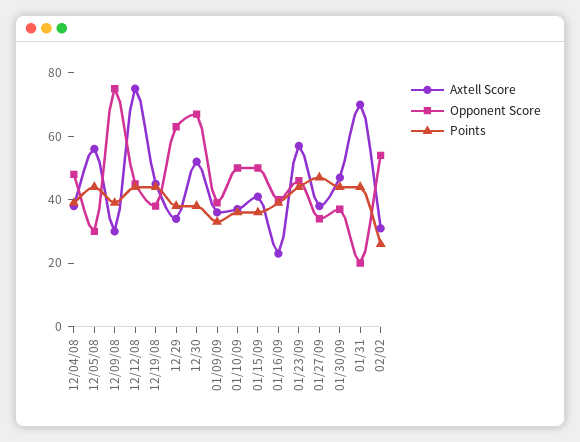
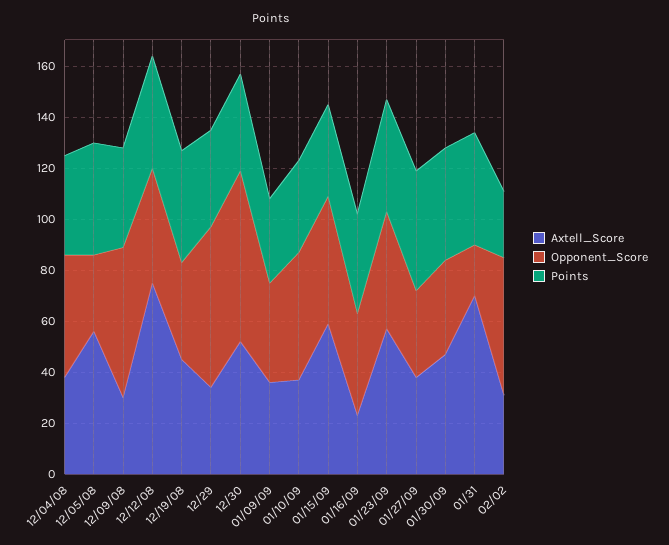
  {
    "Axtell Score": {
      "12/04/08": 40,
      "12/05/08": 55,
      "12/09/08": 30,
      "12/12/08": 75,
      "12/19/08": 45,
      "12/29": 35,
      "12/30": 50,
      "01/09/09": 35,
      "01/10/09": 35,
-     "01/15/09": 40,
+     "01/15/09": 60,
      "01/16/09": 25,
      "01/23/09": 55,
      "01/27/09": 40,
      "01/30/09": 45,
      "01/31": 70,
      "02/02": 30
    },
    "Opponent Score": {
      "12/04/08": 50,
      "12/05/08": 30,
-     "12/09/08": 75,
+     "12/09/08": 60,
      "12/12/08": 45,
      "12/19/08": 40,
      "12/29": 65,
      "12/30": 65,
      "01/09/09": 40,
      "01/10/09": 50,
      "01/15/09": 50,
      "01/16/09": 40,
      "01/23/09": 45,
      "01/27/09": 35,
      "01/30/09": 35,
      "01/31": 20,
      "02/02": 55
    },
    "Points": {
      "12/04/08": 40,
      "12/05/08": 45,
      "12/09/08": 40,
      "12/12/08": 45,
      "12/19/08": 45,
      "12/29": 40,
      "12/30": 40,
      "01/09/09": 35,
      "01/10/09": 35,
      "01/15/09": 35,
      "01/16/09": 40,
      "01/23/09": 45,
      "01/27/09": 45,
      "01/30/09": 45,
      "01/31": 45,
      "02/02": 25
    }
  }

